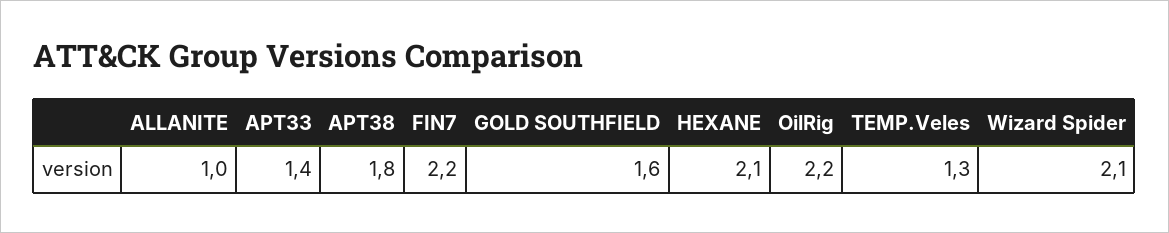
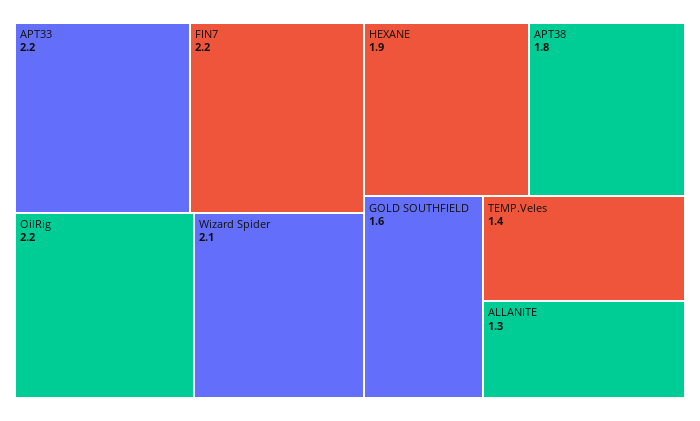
  {
-   "ALLANITE": 1,
+   "ALLANITE": 1.3,
-   "APT33": 1.4,
+   "APT33": 2.2,
    "APT38": 1.8,
    "FIN7": 2.2,
    "GOLD SOUTHFIELD": 1.6,
-   "HEXANE": 2.1,
+   "HEXANE": 1.9,
    "OilRig": 2.2,
-   "TEMP.Veles": 1.3,
+   "TEMP.Veles": 1.4,
    "Wizard Spider": 2.1
  }

